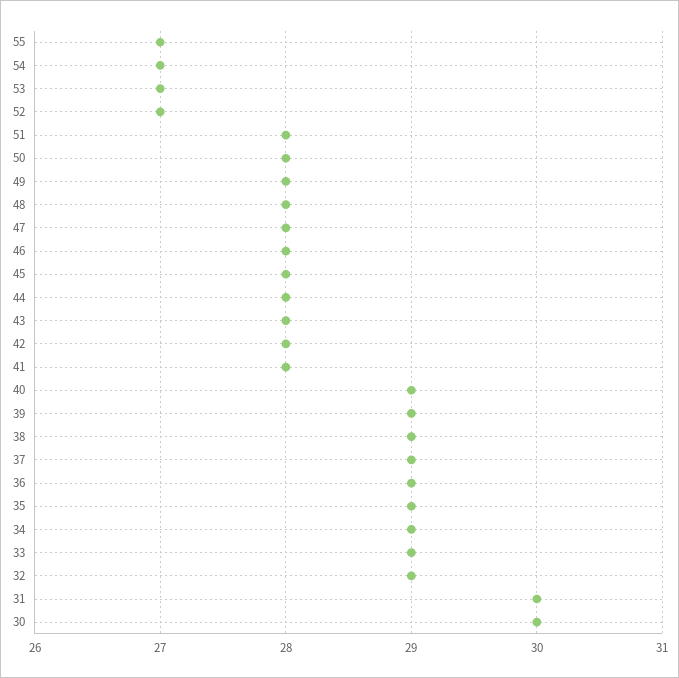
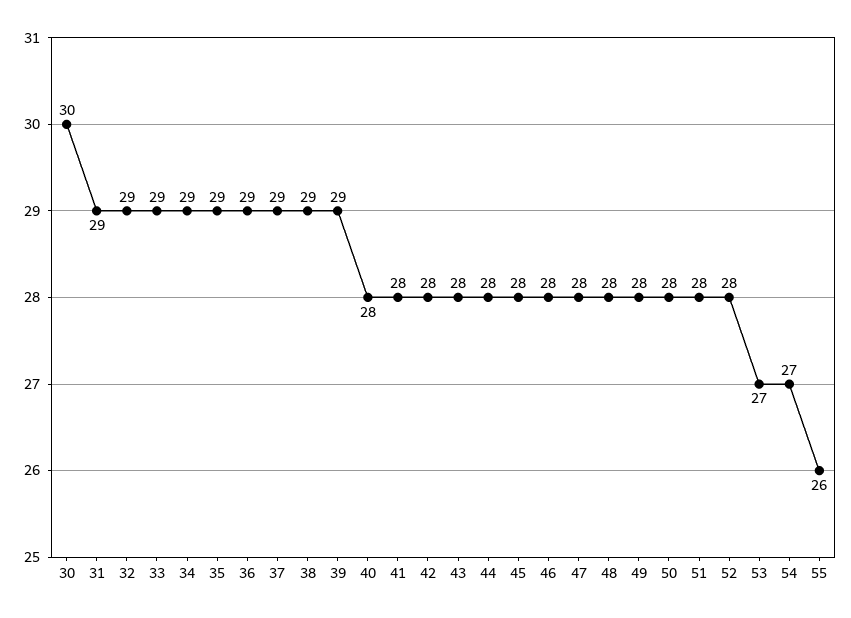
  {
-   "55": 27,
+   "55": 26,
    "54": 27,
    "53": 27,
-   "52": 27,
+   "52": 28,
    "51": 28,
    "50": 28,
    "49": 28,
    "48": 28,
    "47": 28,
    "46": 28,
    "45": 28,
    "44": 28,
    "43": 28,
    "42": 28,
    "41": 28,
-   "40": 29,
+   "40": 28,
    "39": 29,
    "38": 29,
    "37": 29,
    "36": 29,
    "35": 29,
    "34": 29,
    "33": 29,
    "32": 29,
-   "31": 30,
+   "31": 29,
    "30": 30
  }

